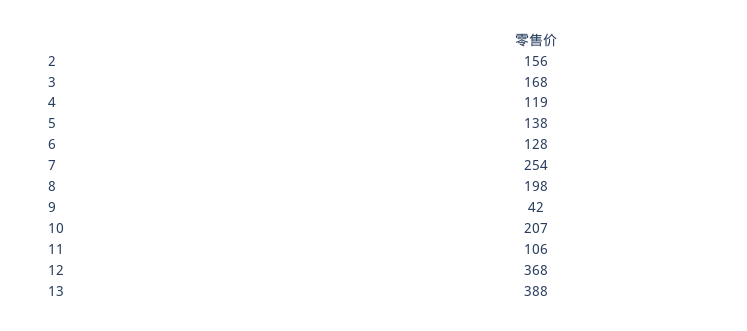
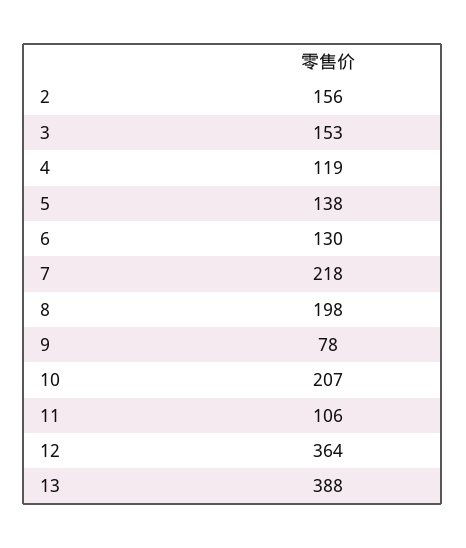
  {
    "2": 156,
-   "3": 168,
+   "3": 153,
    "4": 119,
    "5": 138,
-   "6": 128,
+   "6": 130,
-   "7": 254,
+   "7": 218,
    "8": 198,
-   "9": 42,
+   "9": 78,
    "10": 207,
    "11": 106,
-   "12": 368,
+   "12": 364,
    "13": 388
  }

